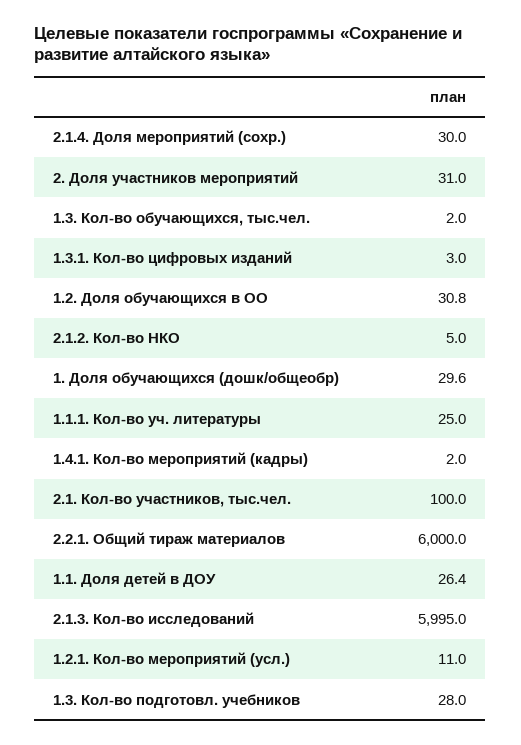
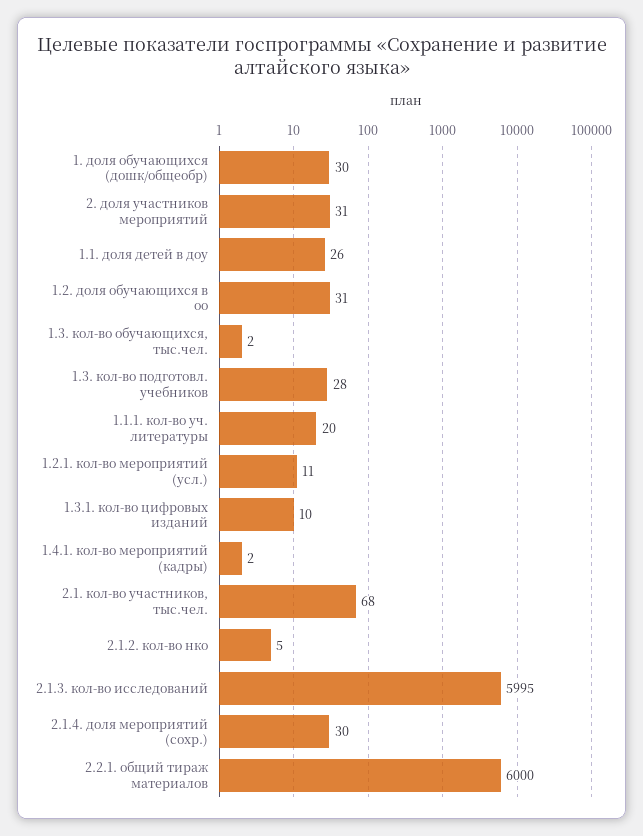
  {
    "2.1.4. Доля мероприятий (сохр.)": 30,
    "2. Доля участников мероприятий": 31,
    "1.3. Кол-во обучающихся, тыс.чел.": 2,
-   "1.3.1. Кол-во цифровых изданий": 3,
+   "1.3.1. Кол-во цифровых изданий": 10,
    "1.2. Доля обучающихся в ОО": 30.8,
    "2.1.2. Кол-во НКО": 5,
    "1. Доля обучающихся (дошк/общеобр)": 29.6,
-   "1.1.1. Кол-во уч. литературы": 25,
+   "1.1.1. Кол-во уч. литературы": 20,
    "1.4.1. Кол-во мероприятий (кадры)": 2,
-   "2.1. Кол-во участников, тыс.чел.": 100,
+   "2.1. Кол-во участников, тыс.чел.": 68,
    "2.2.1. Общий тираж материалов": 6000,
    "1.1. Доля детей в ДОУ": 26.4,
    "2.1.3. Кол-во исследований": 5995,
    "1.2.1. Кол-во мероприятий (усл.)": 11,
    "1.3. Кол-во подготовл. учебников": 28
  }

